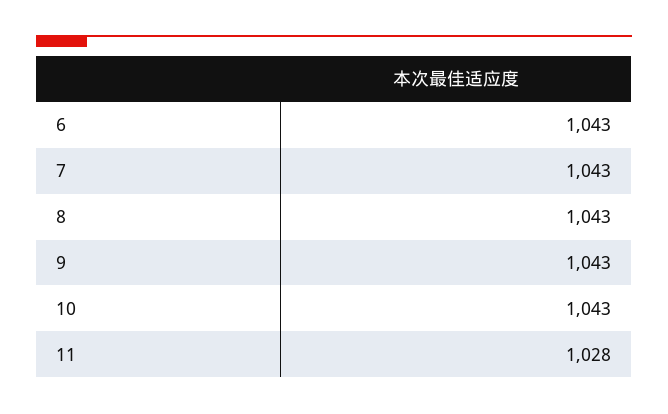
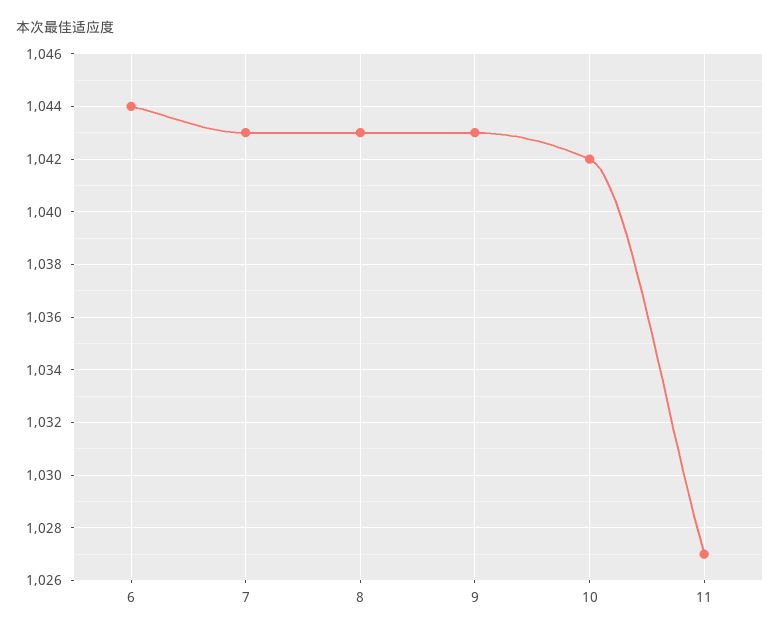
  {
-   "6": 1043,
+   "6": 1044,
    "7": 1043,
    "8": 1043,
    "9": 1043,
-   "10": 1043,
+   "10": 1042,
-   "11": 1028
+   "11": 1027
  }

